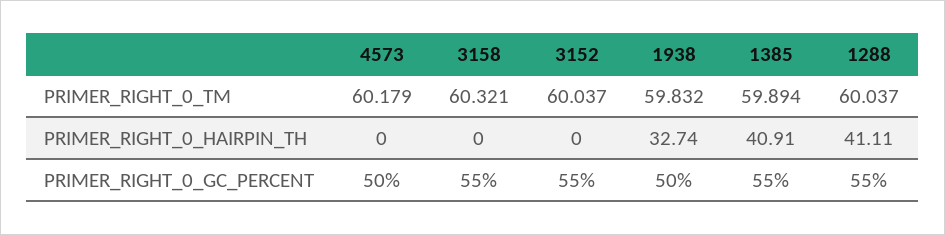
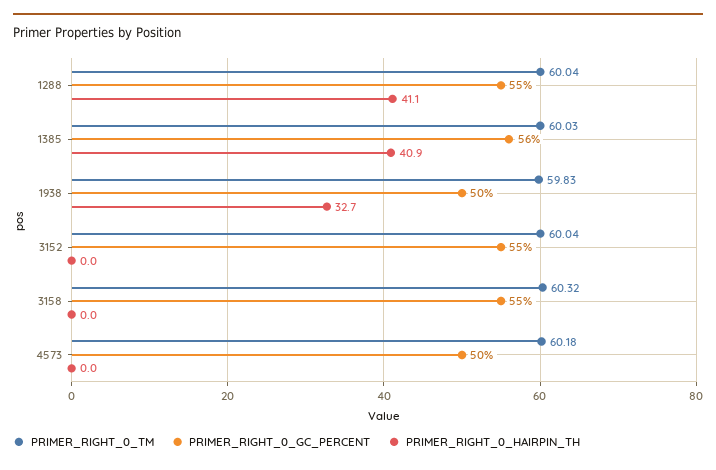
  {
    "PRIMER_RIGHT_0_TM": {
      "4573": 60.179,
      "3158": 60.321,
      "3152": 60.037,
      "1938": 59.832,
-     "1385": 59.894,
+     "1385": 60.03,
      "1288": 60.037
    },
    "PRIMER_RIGHT_0_HAIRPIN_TH": {
      "4573": 0,
      "3158": 0,
      "3152": 0,
      "1938": 32.74,
      "1385": 40.91,
      "1288": 41.11
    },
    "PRIMER_RIGHT_0_GC_PERCENT": {
      "4573": 50,
      "3158": 55,
      "3152": 55,
      "1938": 50,
-     "1385": 55,
+     "1385": 56,
      "1288": 55
    }
  }

